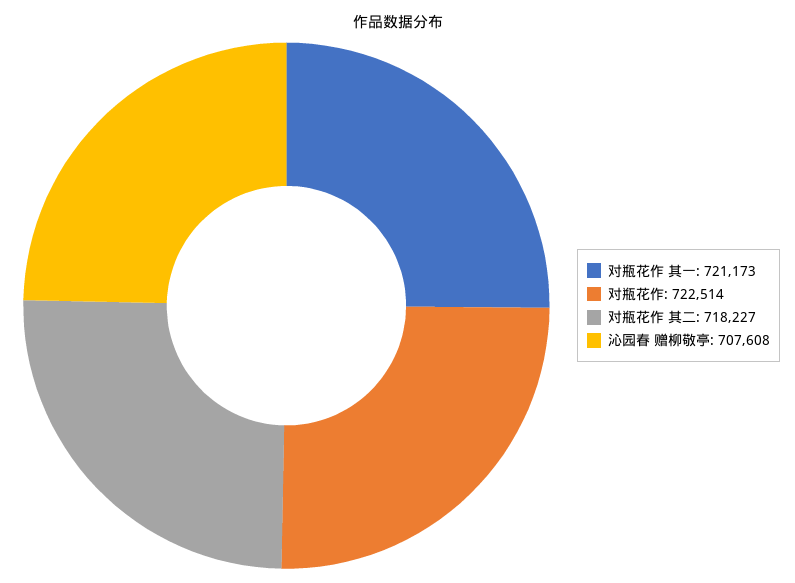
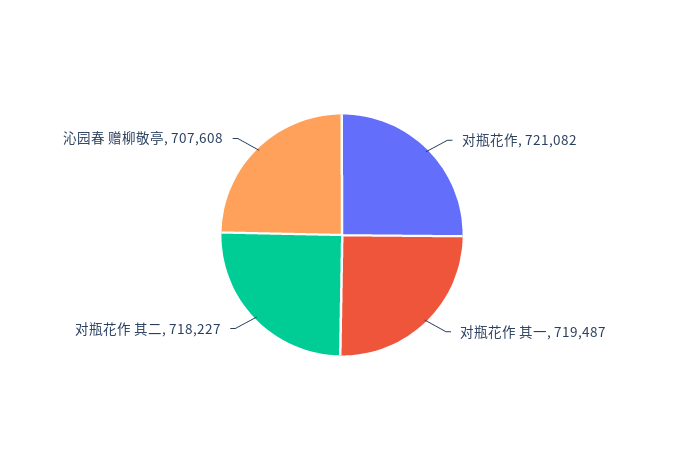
  {
-   "对瓶花作 其一": 721173,
+   "对瓶花作 其一": 719487,
-   "对瓶花作": 722514,
+   "对瓶花作": 721082,
    "对瓶花作 其二": 718227,
    "沁园春 赠柳敬亭": 707608
  }

